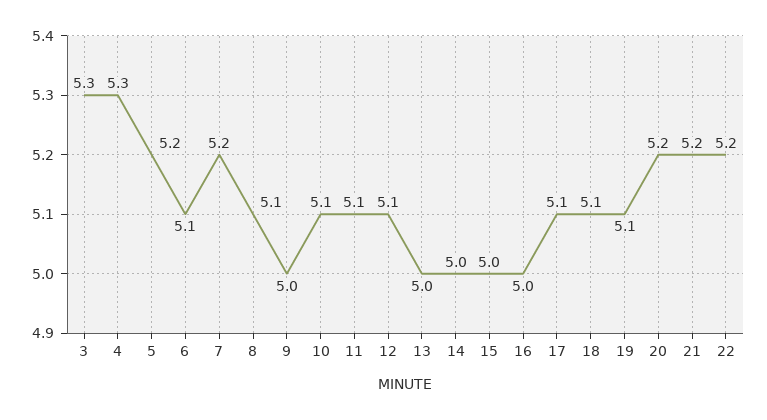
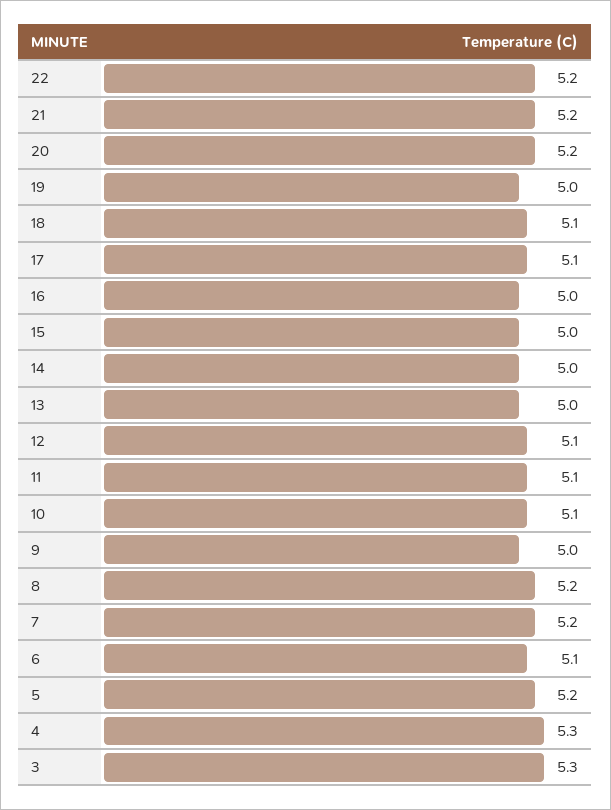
  {
    "3": 5.3,
    "4": 5.3,
    "5": 5.2,
    "6": 5.1,
    "7": 5.2,
-   "8": 5.1,
+   "8": 5.2,
    "9": 5,
    "10": 5.1,
    "11": 5.1,
    "12": 5.1,
    "13": 5,
    "14": 5,
    "15": 5,
    "16": 5,
    "17": 5.1,
    "18": 5.1,
-   "19": 5.1,
+   "19": 5,
    "20": 5.2,
    "21": 5.2,
    "22": 5.2
  }

